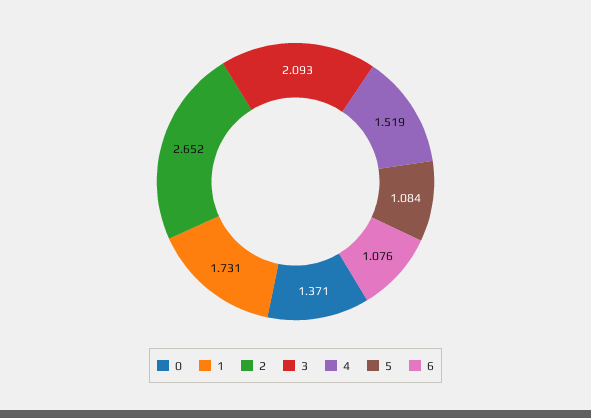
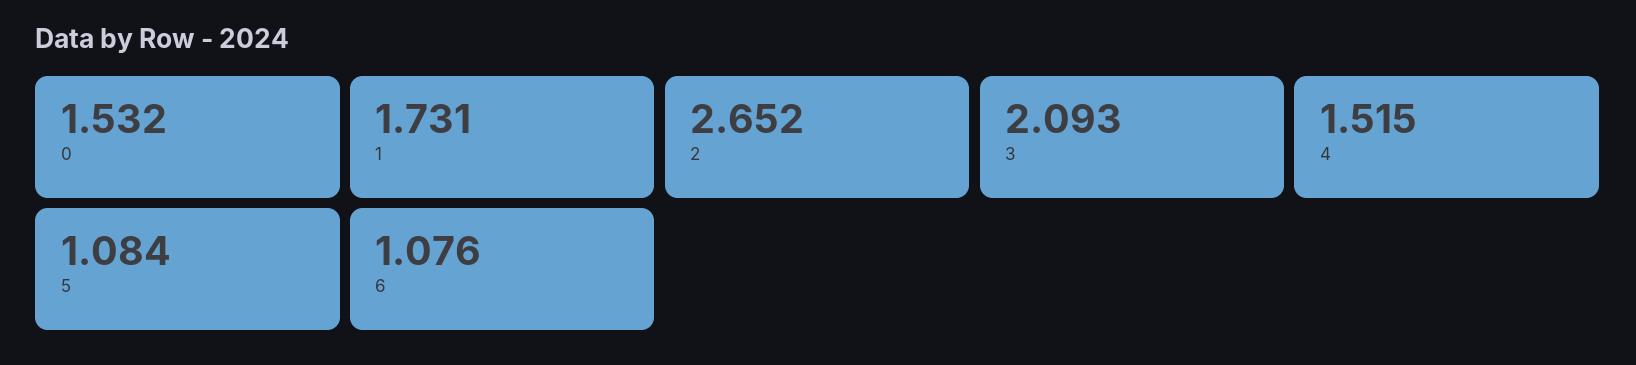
  {
-   "0": 1.371,
+   "0": 1.532,
    "1": 1.731,
    "2": 2.652,
    "3": 2.093,
-   "4": 1.519,
+   "4": 1.515,
    "5": 1.084,
    "6": 1.076
  }

